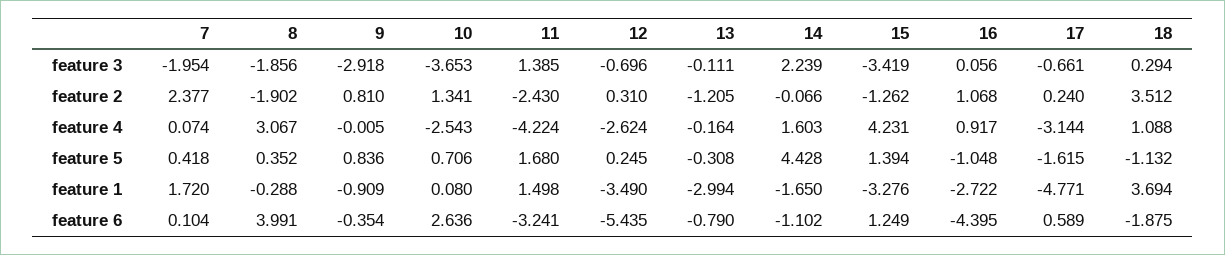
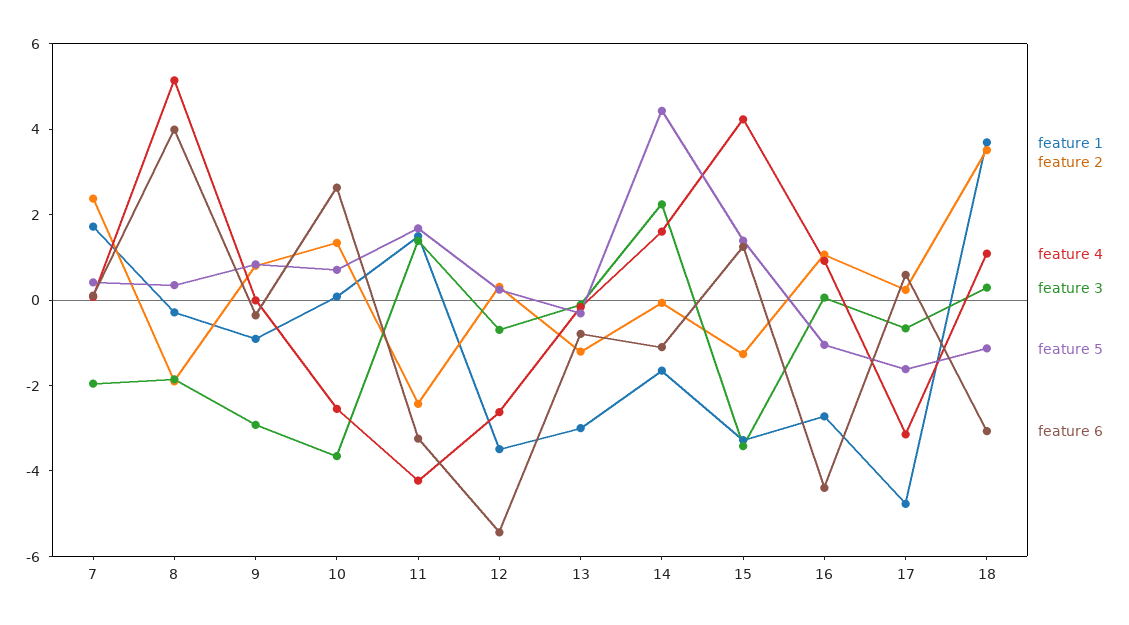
  {
    "feature 3": {
      "7": -1.954,
      "8": -1.856,
      "9": -2.918,
      "10": -3.653,
      "11": 1.385,
      "12": -0.696,
      "13": -0.111,
      "14": 2.239,
      "15": -3.419,
      "16": 0.056,
      "17": -0.661,
      "18": 0.294
    },
    "feature 2": {
      "7": 2.377,
      "8": -1.902,
      "9": 0.81,
      "10": 1.341,
      "11": -2.43,
      "12": 0.31,
      "13": -1.205,
      "14": -0.066,
      "15": -1.262,
      "16": 1.068,
      "17": 0.24,
      "18": 3.512
    },
    "feature 4": {
      "7": 0.074,
-     "8": 3.067,
+     "8": 5,
      "9": -0.005,
      "10": -2.543,
      "11": -4.224,
      "12": -2.624,
      "13": -0.164,
      "14": 1.603,
      "15": 4.231,
      "16": 0.917,
      "17": -3.144,
      "18": 1.088
    },
    "feature 5": {
      "7": 0.418,
      "8": 0.352,
      "9": 0.836,
      "10": 0.706,
      "11": 1.68,
      "12": 0.245,
      "13": -0.308,
      "14": 4.428,
      "15": 1.394,
      "16": -1.048,
      "17": -1.615,
      "18": -1.132
    },
    "feature 1": {
      "7": 1.72,
      "8": -0.288,
      "9": -0.909,
      "10": 0.08,
      "11": 1.498,
      "12": -3.49,
      "13": -2.994,
      "14": -1.65,
      "15": -3.276,
      "16": -2.722,
      "17": -4.771,
      "18": 3.694
    },
    "feature 6": {
      "7": 0.104,
      "8": 3.991,
      "9": -0.354,
      "10": 2.636,
      "11": -3.241,
      "12": -5.435,
      "13": -0.79,
      "14": -1.102,
      "15": 1.249,
      "16": -4.395,
      "17": 0.589,
-     "18": -1.875
+     "18": -3
    }
  }

